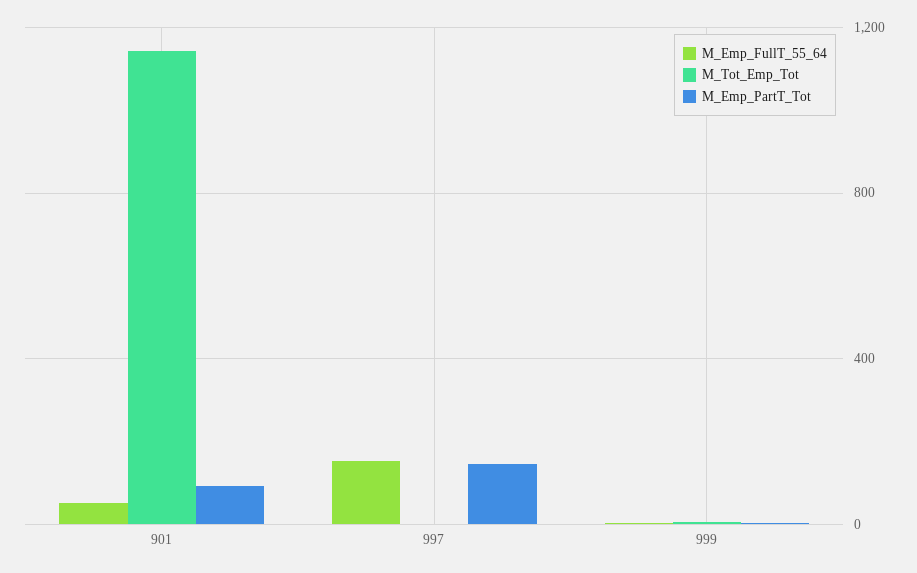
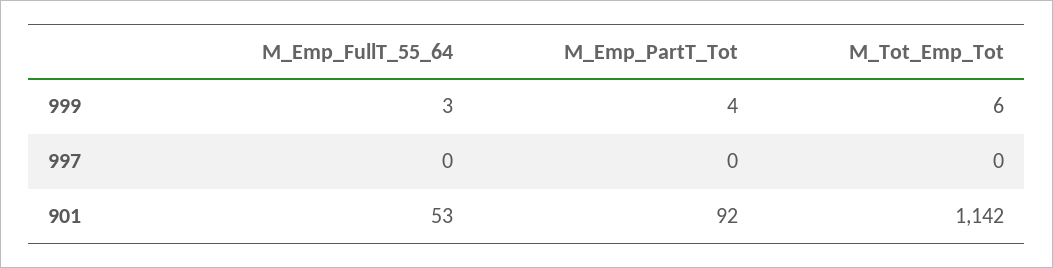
  {
    "M_Emp_FullT_55_64": {
      "901": 53,
-     "997": 150,
+     "997": 0,
      "999": 3
    },
    "M_Tot_Emp_Tot": {
      "901": 1142,
      "997": 0,
      "999": 6
    },
    "M_Emp_PartT_Tot": {
      "901": 92,
-     "997": 150,
+     "997": 0,
      "999": 4
    }
  }

